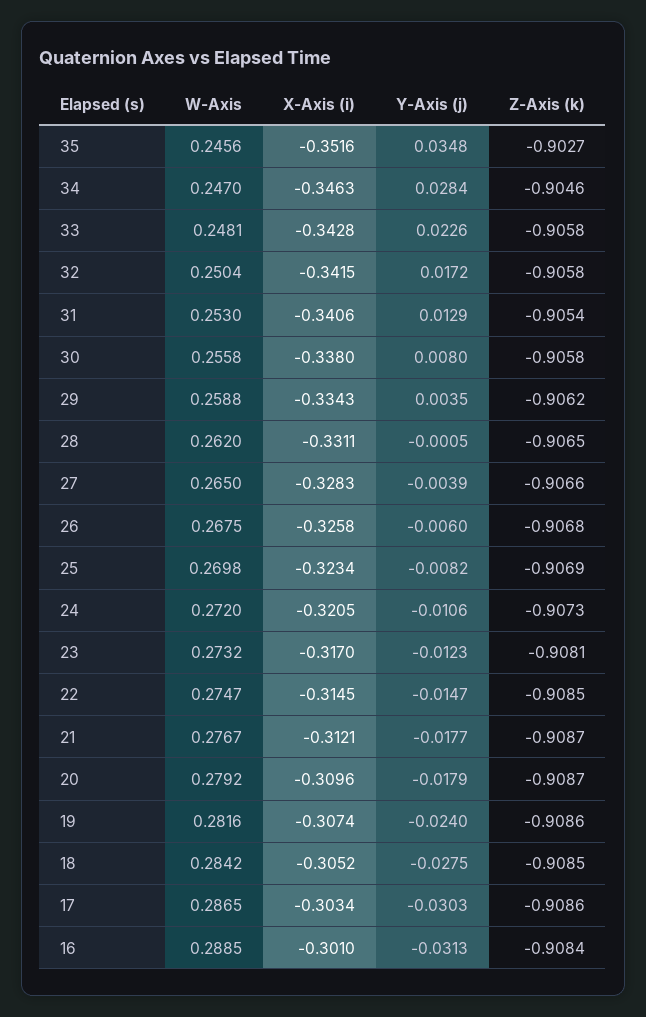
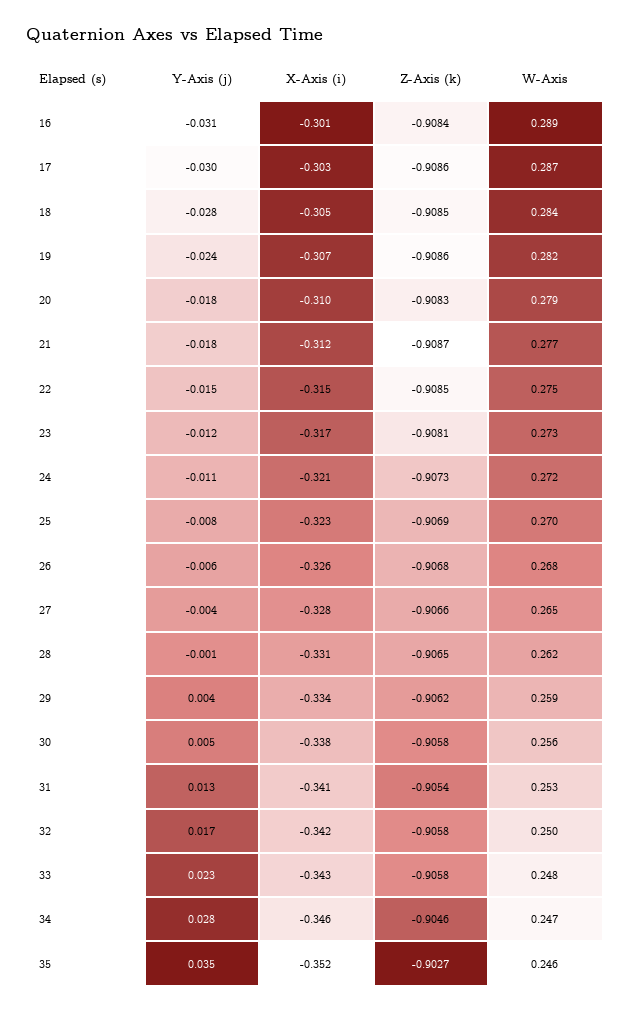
  {
    "W-Axis": {
      "35": 0.2456,
      "34": 0.247,
      "33": 0.2481,
      "32": 0.2504,
      "31": 0.253,
      "30": 0.2558,
      "29": 0.2588,
      "28": 0.262,
      "27": 0.265,
      "26": 0.2675,
      "25": 0.2698,
      "24": 0.272,
      "23": 0.2732,
      "22": 0.2747,
      "21": 0.2767,
      "20": 0.2792,
      "19": 0.2816,
      "18": 0.2842,
      "17": 0.2865,
      "16": 0.2885
    },
    "X-Axis (i)": {
      "35": -0.3516,
      "34": -0.3463,
      "33": -0.3428,
      "32": -0.3415,
      "31": -0.3406,
      "30": -0.338,
      "29": -0.3343,
      "28": -0.3311,
      "27": -0.3283,
      "26": -0.3258,
      "25": -0.3234,
      "24": -0.3205,
      "23": -0.317,
      "22": -0.3145,
      "21": -0.3121,
      "20": -0.3096,
      "19": -0.3074,
      "18": -0.3052,
      "17": -0.3034,
      "16": -0.301
    },
    "Y-Axis (j)": {
      "35": 0.0348,
      "34": 0.0284,
      "33": 0.0226,
      "32": 0.0172,
      "31": 0.0129,
-     "30": 0.008,
+     "30": 0.005,
      "29": 0.0035,
      "28": -0.0005,
      "27": -0.0039,
      "26": -0.006,
      "25": -0.0082,
      "24": -0.0106,
      "23": -0.0123,
      "22": -0.0147,
      "21": -0.0177,
      "20": -0.0179,
      "19": -0.024,
      "18": -0.0275,
      "17": -0.0303,
      "16": -0.0313
    },
    "Z-Axis (k)": {
      "35": -0.9027,
      "34": -0.9046,
      "33": -0.9058,
      "32": -0.9058,
      "31": -0.9054,
      "30": -0.9058,
      "29": -0.9062,
      "28": -0.9065,
      "27": -0.9066,
      "26": -0.9068,
      "25": -0.9069,
      "24": -0.9073,
      "23": -0.9081,
      "22": -0.9085,
      "21": -0.9087,
-     "20": -0.9087,
+     "20": -0.9083,
      "19": -0.9086,
      "18": -0.9085,
      "17": -0.9086,
      "16": -0.9084
    }
  }

